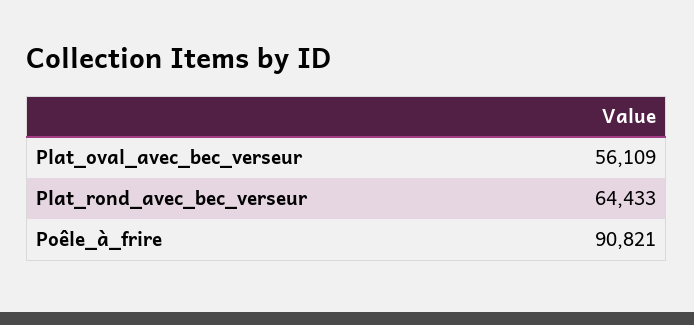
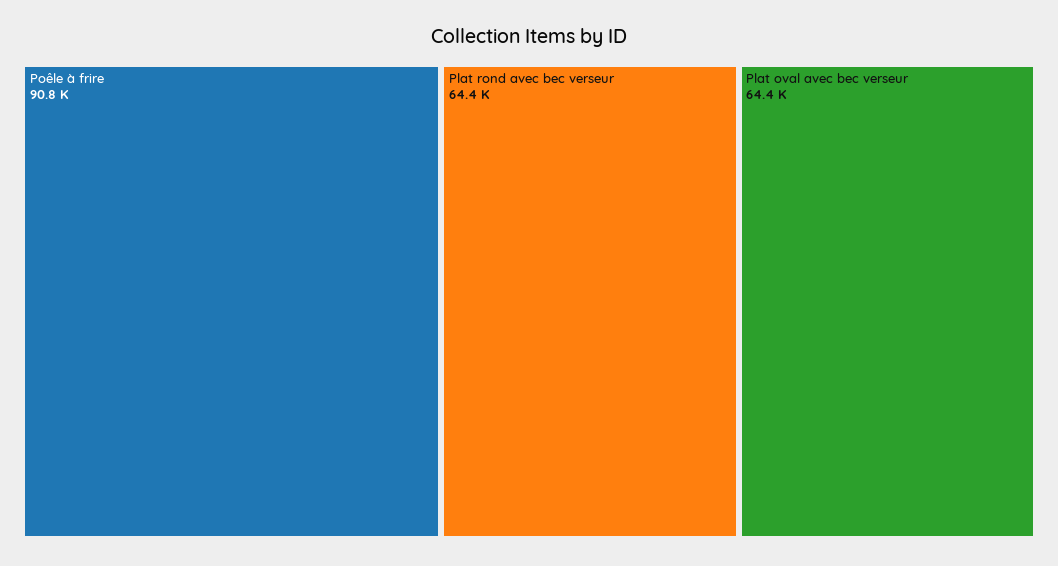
  {
-   "Plat_oval_avec_bec_verseur": 56109,
+   "Plat_oval_avec_bec_verseur": 64400,
    "Plat_rond_avec_bec_verseur": 64433,
    "Poêle_à_frire": 90821
  }

